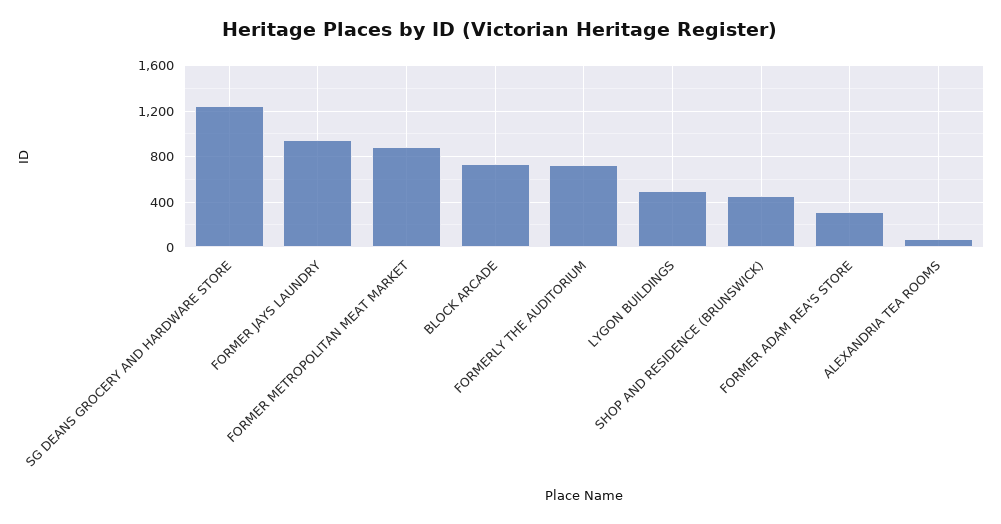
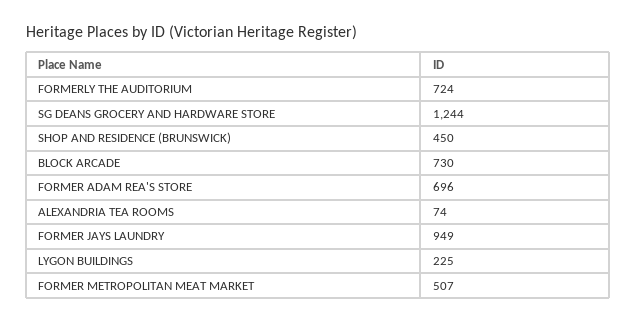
  {
    "SG DEANS GROCERY AND HARDWARE STORE": 1244,
    "FORMER JAYS LAUNDRY": 949,
-   "FORMER METROPOLITAN MEAT MARKET": 900,
+   "FORMER METROPOLITAN MEAT MARKET": 507,
    "BLOCK ARCADE": 730,
    "FORMERLY THE AUDITORIUM": 724,
-   "LYGON BUILDINGS": 500,
+   "LYGON BUILDINGS": 225,
    "SHOP AND RESIDENCE (BRUNSWICK)": 450,
-   "FORMER ADAM REA'S STORE": 300,
+   "FORMER ADAM REA'S STORE": 696,
    "ALEXANDRIA TEA ROOMS": 74
  }

